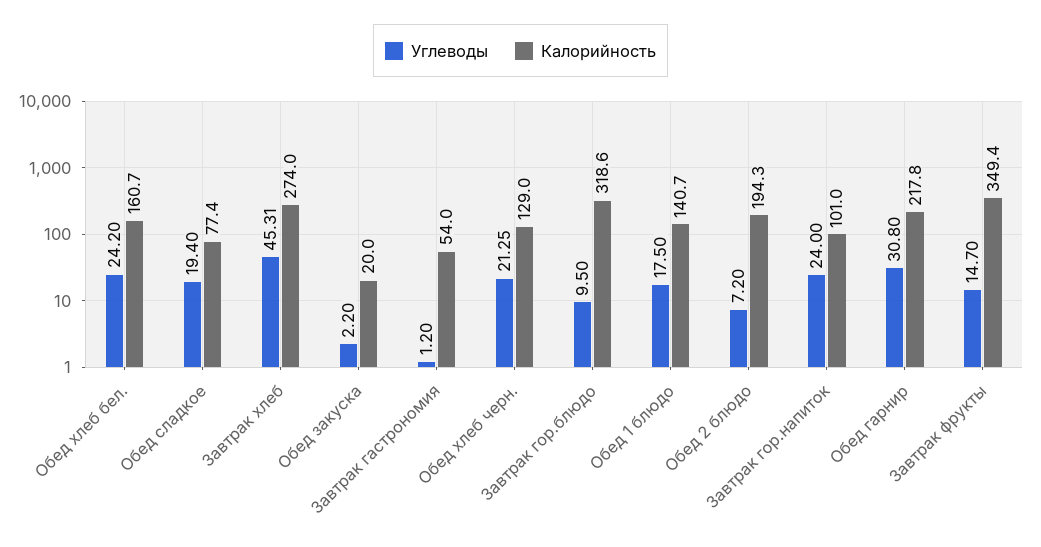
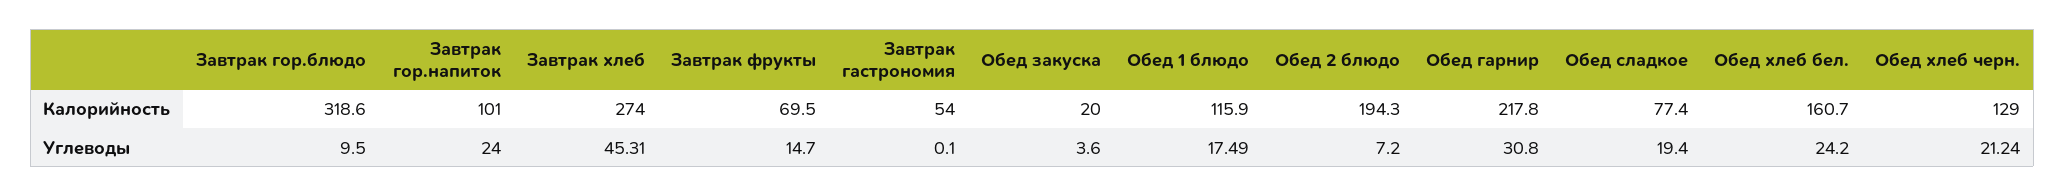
  {
    "Углеводы": {
      "Обед хлеб бел.": 24.2,
      "Обед сладкое": 19.4,
      "Завтрак хлеб": 45.31,
-     "Обед закуска": 2.2,
+     "Обед закуска": 3.6,
-     "Завтрак гастрономия": 1.2,
+     "Завтрак гастрономия": 0.1,
-     "Обед хлеб черн.": 21.25,
+     "Обед хлеб черн.": 21.24,
      "Завтрак гор.блюдо": 9.5,
-     "Обед 1 блюдо": 17.5,
+     "Обед 1 блюдо": 17.49,
      "Обед 2 блюдо": 7.2,
      "Завтрак гор.напиток": 24,
      "Обед гарнир": 30.8,
      "Завтрак фрукты": 14.7
    },
    "Калорийность": {
      "Обед хлеб бел.": 160.7,
      "Обед сладкое": 77.4,
      "Завтрак хлеб": 274,
      "Обед закуска": 20,
      "Завтрак гастрономия": 54,
      "Обед хлеб черн.": 129,
      "Завтрак гор.блюдо": 318.6,
-     "Обед 1 блюдо": 140.7,
+     "Обед 1 блюдо": 115.9,
      "Обед 2 блюдо": 194.3,
      "Завтрак гор.напиток": 101,
      "Обед гарнир": 217.8,
-     "Завтрак фрукты": 349.4
+     "Завтрак фрукты": 69.5
    }
  }

